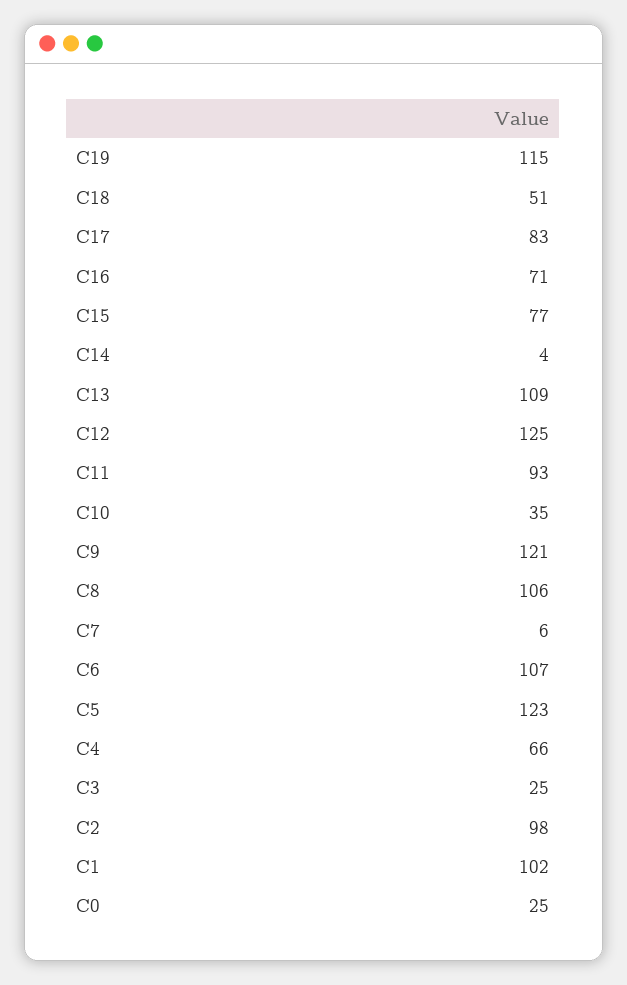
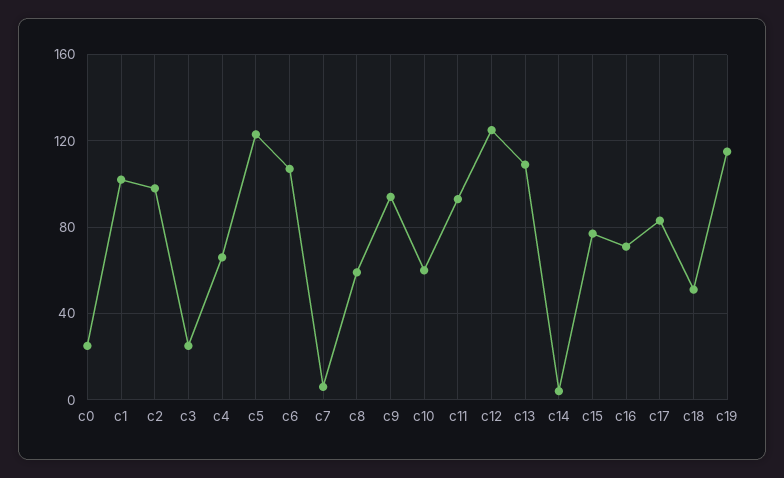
  {
    "C19": 115,
    "C18": 51,
    "C17": 83,
    "C16": 71,
    "C15": 77,
    "C14": 4,
    "C13": 109,
    "C12": 125,
    "C11": 93,
-   "C10": 35,
+   "C10": 60,
-   "C9": 121,
+   "C9": 95,
-   "C8": 106,
+   "C8": 60,
    "C7": 6,
    "C6": 107,
    "C5": 123,
    "C4": 66,
    "C3": 25,
    "C2": 98,
    "C1": 102,
    "C0": 25
  }

